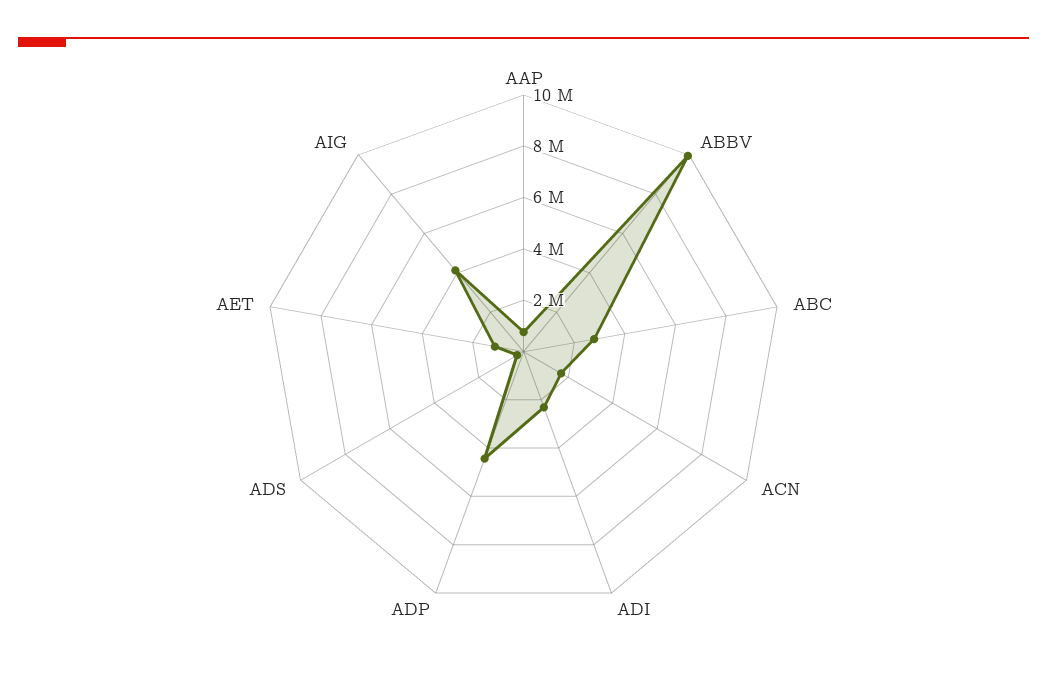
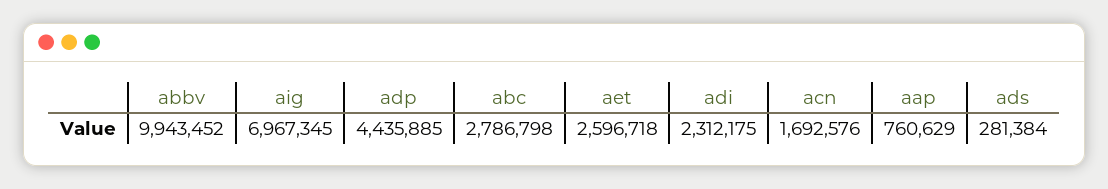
  {
    "AAP": 760629,
    "ABBV": 9943452,
    "ABC": 2786798,
    "ACN": 1692576,
    "ADI": 2312175,
    "ADP": 4435885,
    "ADS": 281384,
-   "AET": 1000000,
+   "AET": 2596718,
-   "AIG": 4000000
+   "AIG": 6967345
  }

